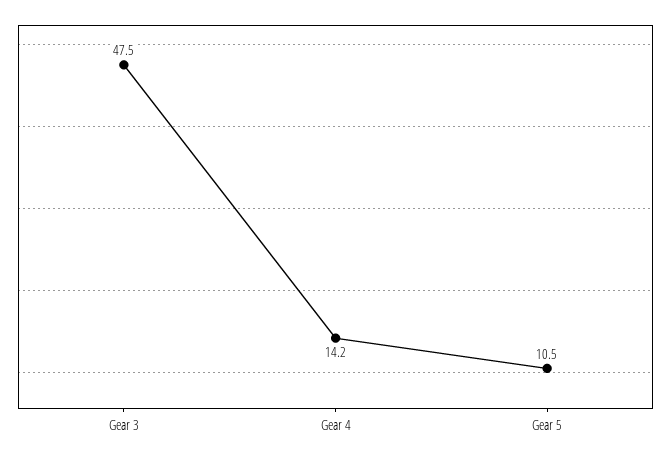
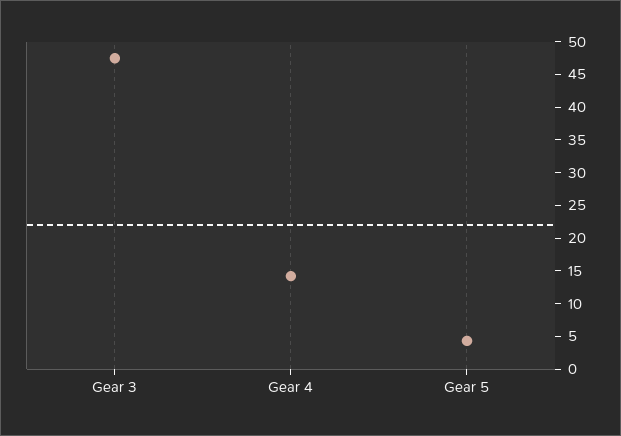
  {
    "Gear 3": 47.5,
    "Gear 4": 14.2,
-   "Gear 5": 10.5
+   "Gear 5": 5
  }

